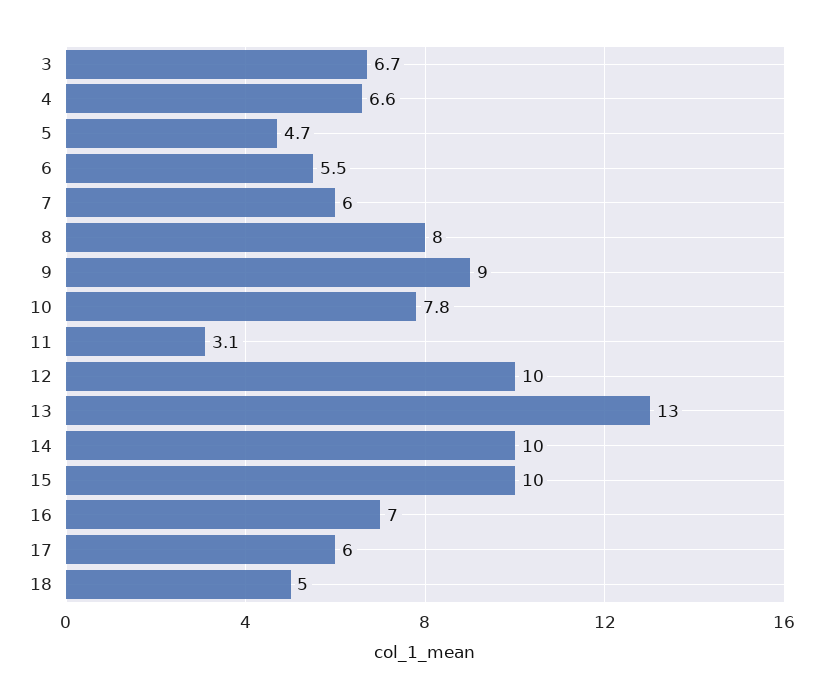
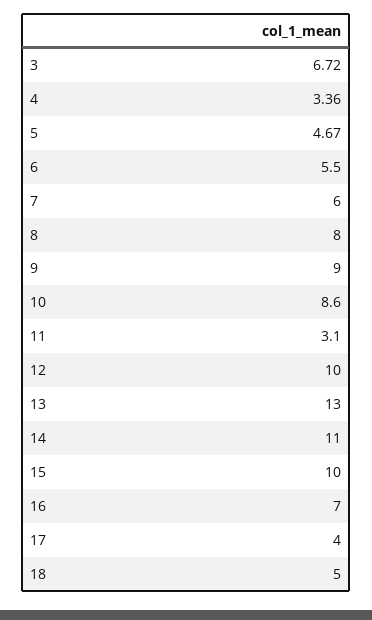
  {
    "3": 6.72,
-   "4": 6.6,
+   "4": 3.36,
    "5": 4.67,
    "6": 5.5,
    "7": 6,
    "8": 8,
    "9": 9,
-   "10": 7.8,
+   "10": 8.6,
    "11": 3.1,
    "12": 10,
    "13": 13,
-   "14": 10,
+   "14": 11,
    "15": 10,
    "16": 7,
-   "17": 6,
+   "17": 4,
    "18": 5
  }

